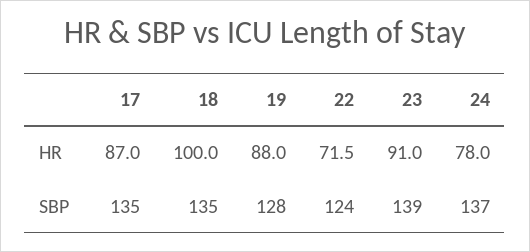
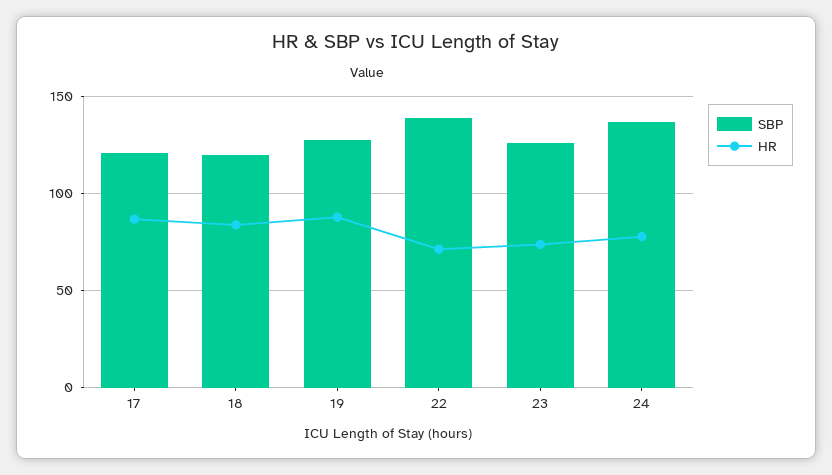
  {
    "HR": {
      "17": 87,
-     "18": 100,
+     "18": 85,
      "19": 88,
      "22": 71.5,
-     "23": 91,
+     "23": 75,
      "24": 78
    },
    "SBP": {
-     "17": 135,
+     "17": 120,
-     "18": 135,
+     "18": 120,
      "19": 128,
-     "22": 124,
+     "22": 140,
-     "23": 139,
+     "23": 125,
      "24": 137
    }
  }

